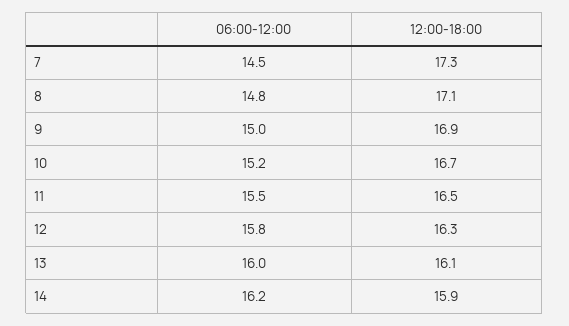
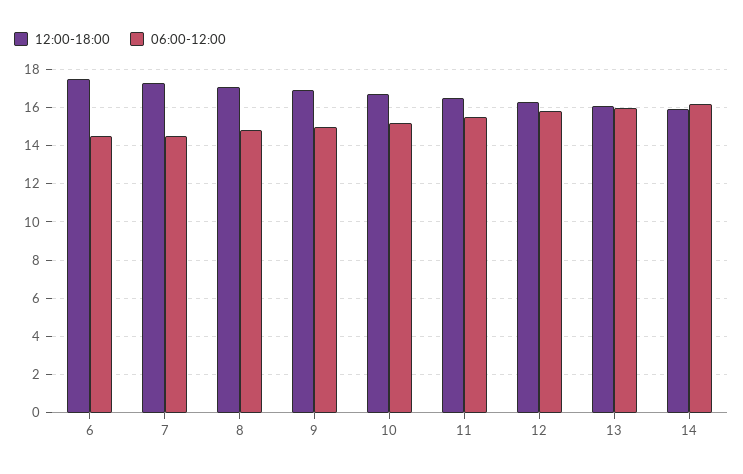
  {
    "06:00-12:00": {
      "7": 14.5,
      "8": 14.8,
      "9": 15,
      "10": 15.2,
      "11": 15.5,
      "12": 15.8,
      "13": 16,
-     "14": 16.2
+     "14": 16.2,
+     "6": 14.5
    },
    "12:00-18:00": {
      "7": 17.3,
      "8": 17.1,
      "9": 16.9,
      "10": 16.7,
      "11": 16.5,
      "12": 16.3,
      "13": 16.1,
-     "14": 15.9
+     "14": 15.9,
+     "6": 17.5
    }
  }

